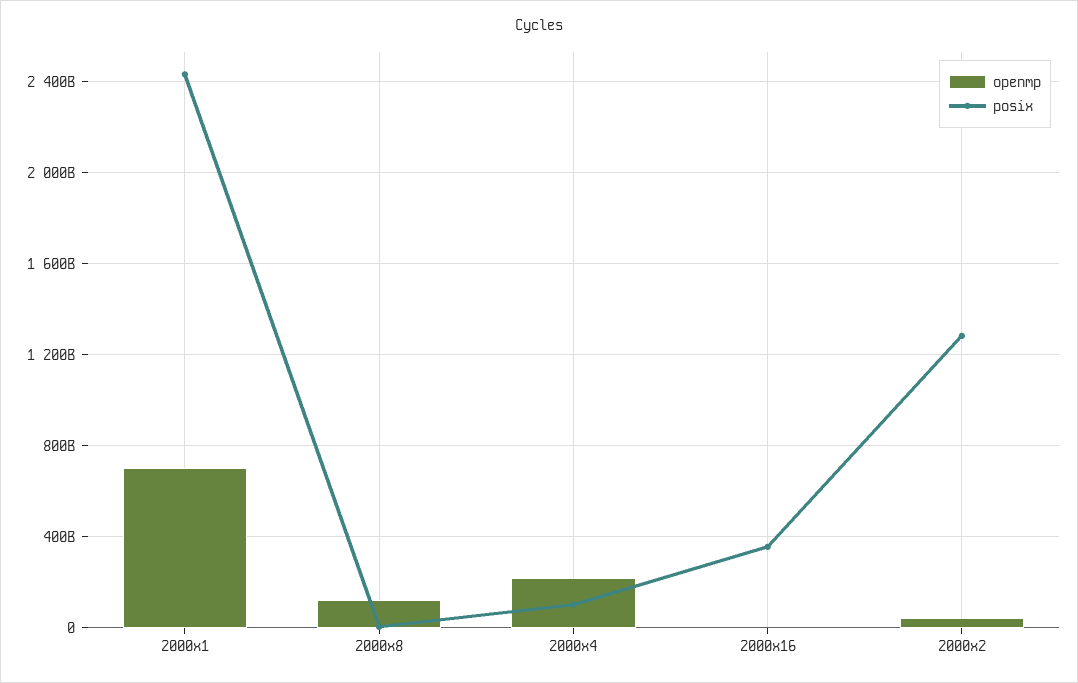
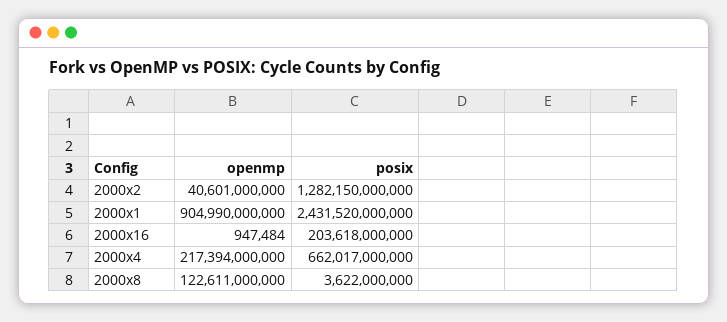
  {
    "openmp": {
-     "2000x1": 700000000000,
+     "2000x1": 904990000000,
      "2000x8": 122611000000,
      "2000x4": 217394000000,
      "2000x16": 947484,
      "2000x2": 40601000000
    },
    "posix": {
      "2000x1": 2431520000000,
      "2000x8": 3622000000,
-     "2000x4": 100000000000,
+     "2000x4": 662017000000,
-     "2000x16": 350000000000,
+     "2000x16": 203618000000,
      "2000x2": 1282150000000
    }
  }

